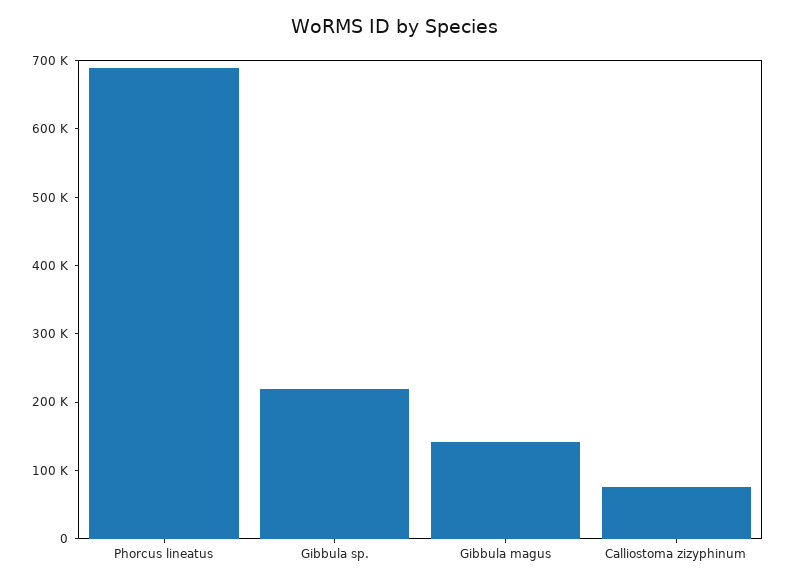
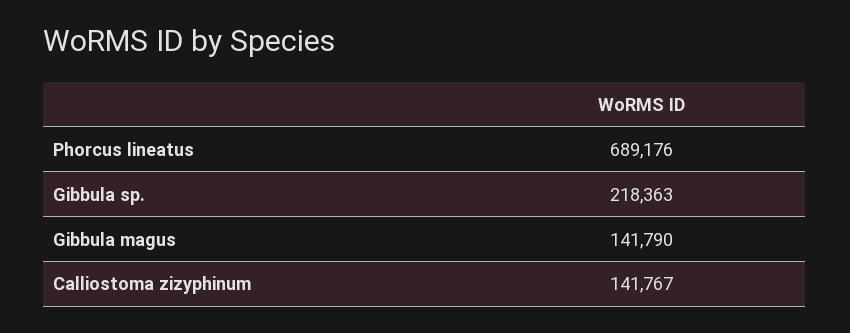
  {
    "Phorcus lineatus": 689176,
    "Gibbula sp.": 218363,
    "Gibbula magus": 141790,
-   "Calliostoma zizyphinum": 80000
+   "Calliostoma zizyphinum": 141767
  }

